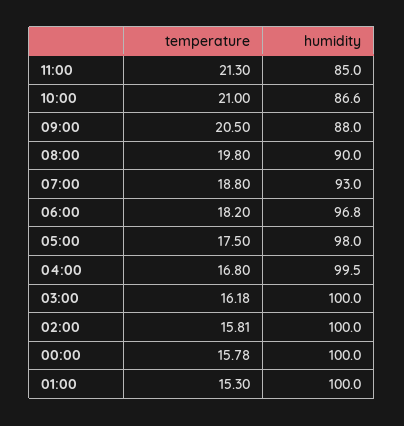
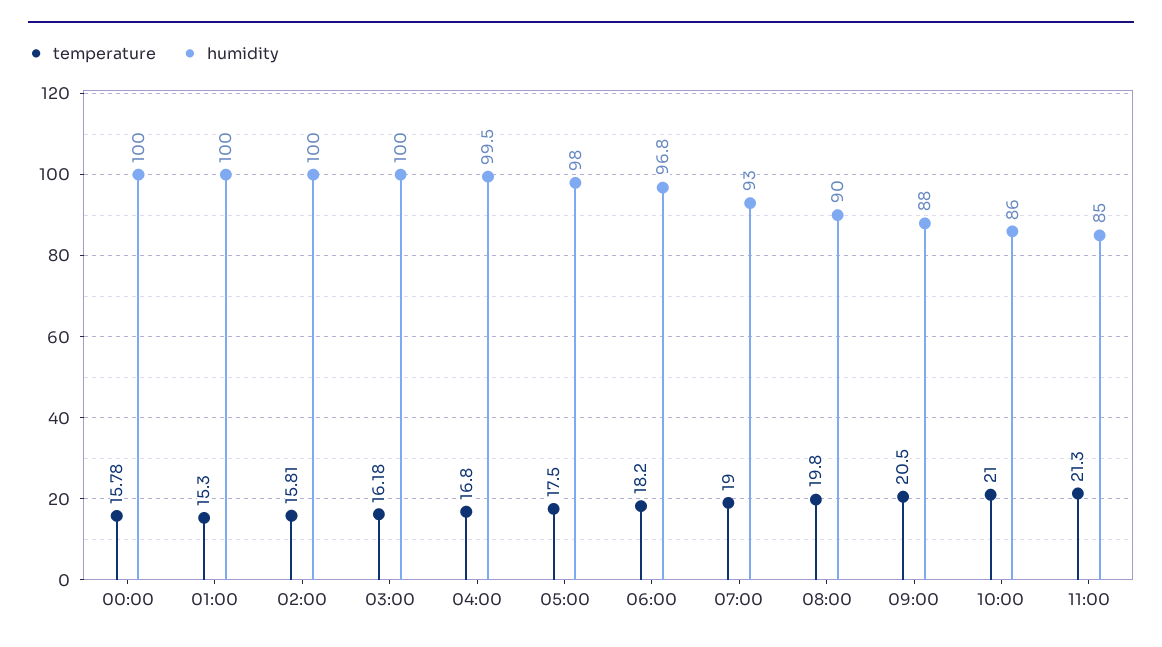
  {
    "temperature": {
      "11:00": 21.3,
      "10:00": 21,
      "09:00": 20.5,
      "08:00": 19.8,
-     "07:00": 18.8,
+     "07:00": 19,
      "06:00": 18.2,
      "05:00": 17.5,
      "04:00": 16.8,
      "03:00": 16.18,
      "02:00": 15.81,
      "00:00": 15.78,
      "01:00": 15.3
    },
    "humidity": {
      "11:00": 85,
-     "10:00": 86.6,
+     "10:00": 86,
      "09:00": 88,
      "08:00": 90,
      "07:00": 93,
      "06:00": 96.8,
      "05:00": 98,
      "04:00": 99.5,
      "03:00": 100,
      "02:00": 100,
      "00:00": 100,
      "01:00": 100
    }
  }

